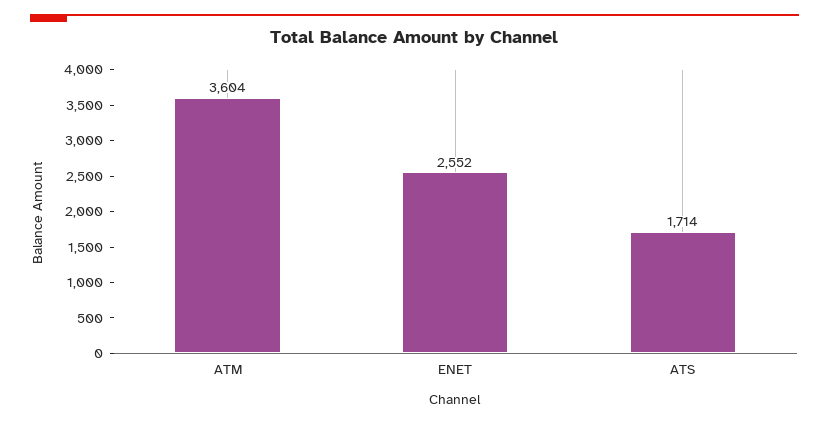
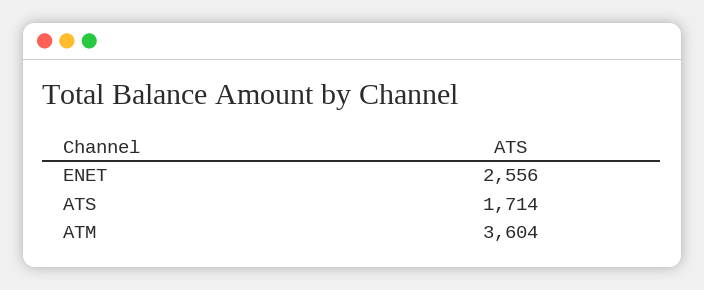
  {
    "ATM": 3604,
-   "ENET": 2552,
+   "ENET": 2556,
    "ATS": 1714
  }

